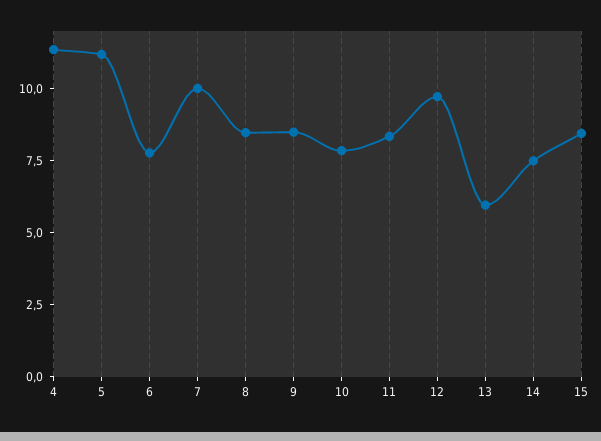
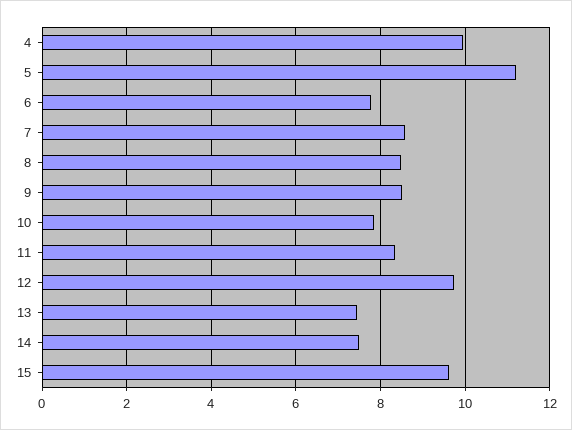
  {
-   "4": 11.5,
+   "4": 10,
    "5": 11.2,
    "6": 7.8,
-   "7": 10,
+   "7": 8.6,
    "8": 8.4,
    "9": 8.6,
    "10": 7.8,
    "11": 8.4,
    "12": 9.8,
-   "13": 6,
+   "13": 7.4,
    "14": 7.6,
-   "15": 8.5
+   "15": 9.6
  }

